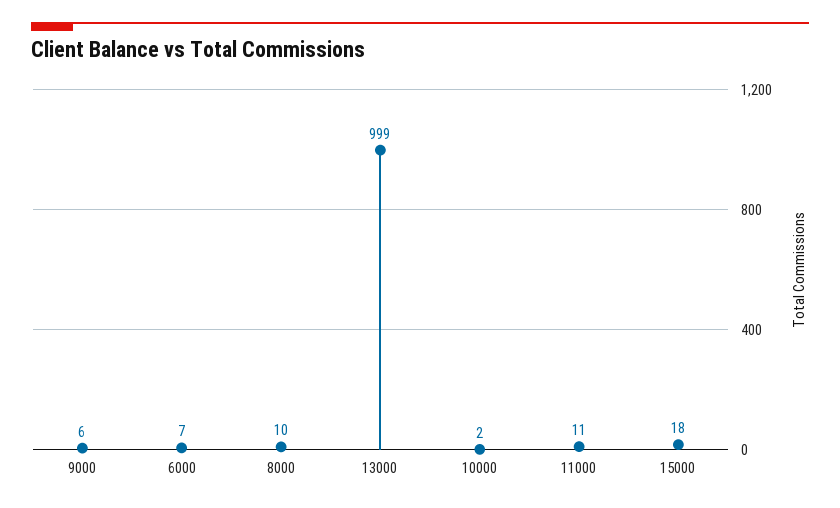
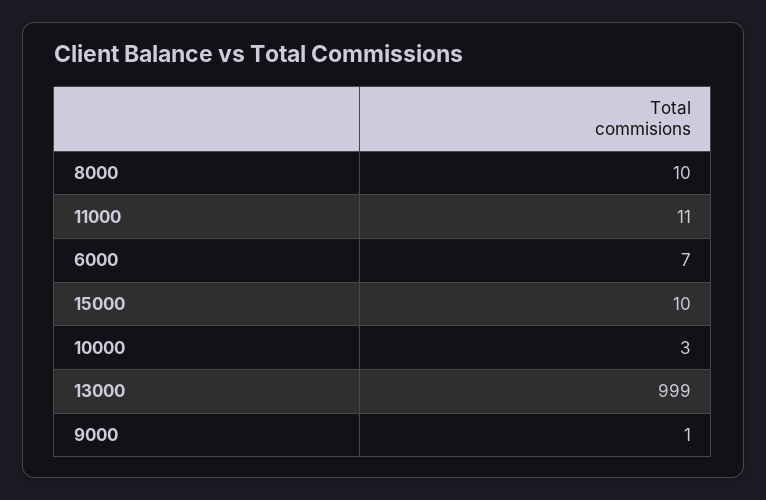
  {
-   "9000": 6,
+   "9000": 1,
    "6000": 7,
    "8000": 10,
    "13000": 999,
-   "10000": 2,
+   "10000": 3,
    "11000": 11,
-   "15000": 18
+   "15000": 10
  }

